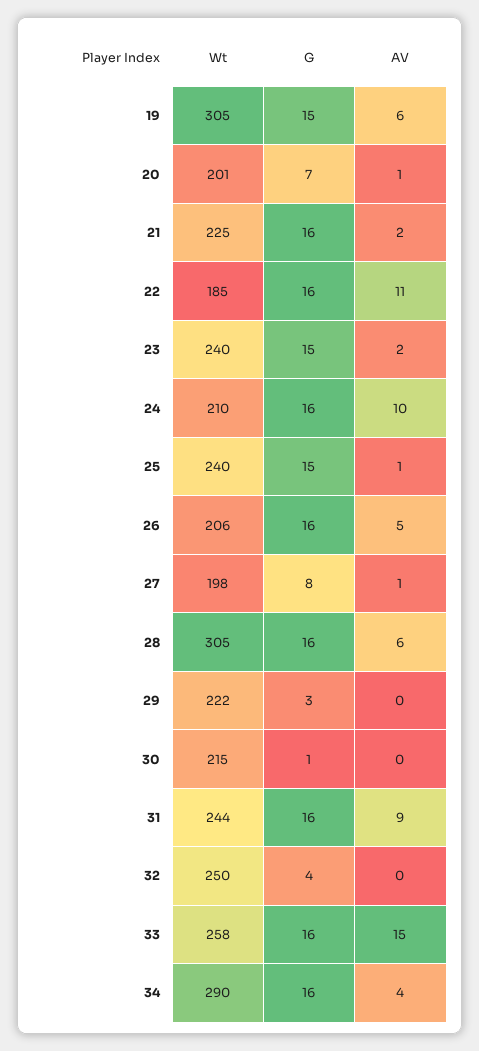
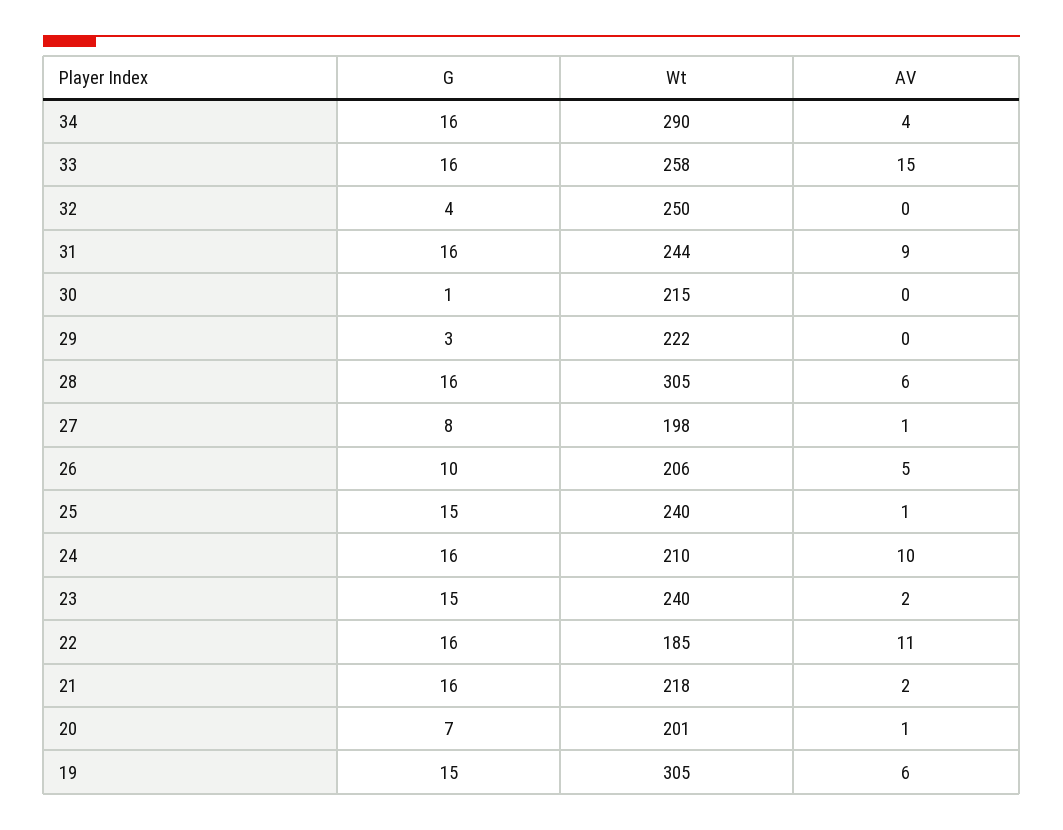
  {
    "Wt": {
      "19": 305,
      "20": 201,
-     "21": 225,
+     "21": 218,
      "22": 185,
      "23": 240,
      "24": 210,
      "25": 240,
      "26": 206,
      "27": 198,
      "28": 305,
      "29": 222,
      "30": 215,
      "31": 244,
      "32": 250,
      "33": 258,
      "34": 290
    },
    "G": {
      "19": 15,
      "20": 7,
      "21": 16,
      "22": 16,
      "23": 15,
      "24": 16,
      "25": 15,
-     "26": 16,
+     "26": 10,
      "27": 8,
      "28": 16,
      "29": 3,
      "30": 1,
      "31": 16,
      "32": 4,
      "33": 16,
      "34": 16
    },
    "AV": {
      "19": 6,
      "20": 1,
      "21": 2,
      "22": 11,
      "23": 2,
      "24": 10,
      "25": 1,
      "26": 5,
      "27": 1,
      "28": 6,
      "29": 0,
      "30": 0,
      "31": 9,
      "32": 0,
      "33": 15,
      "34": 4
    }
  }

